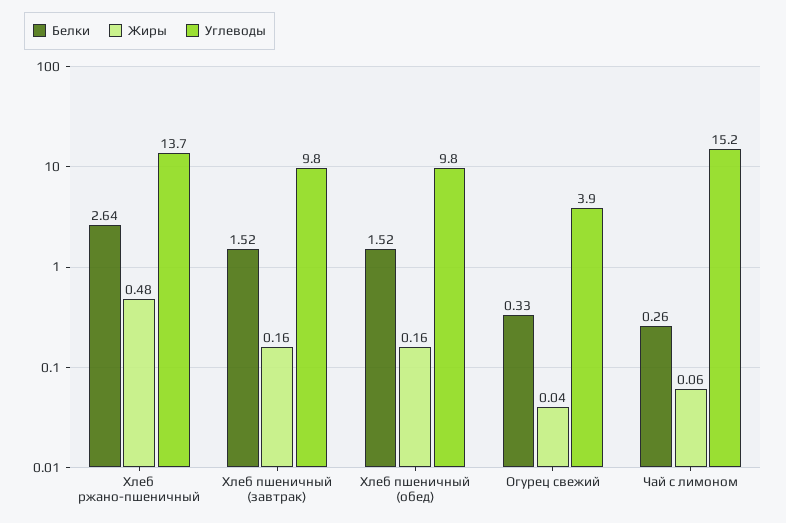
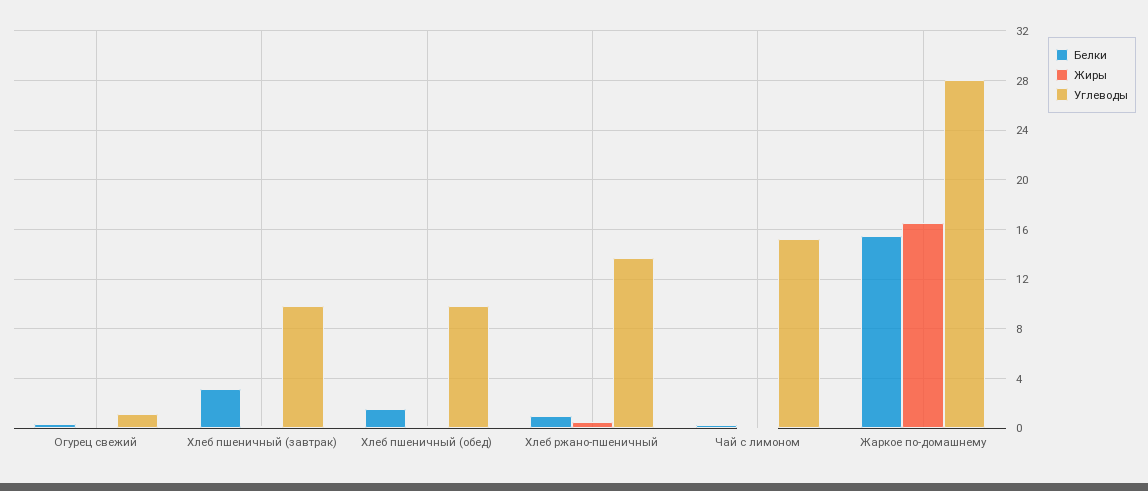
  {
    "Белки": {
-     "Хлеб ржано-пшеничный": 2.64,
+     "Хлеб ржано-пшеничный": 1,
-     "Хлеб пшеничный (завтрак)": 1.52,
+     "Хлеб пшеничный (завтрак)": 3,
      "Хлеб пшеничный (обед)": 1.52,
      "Огурец свежий": 0.33,
-     "Чай с лимоном": 0.26
+     "Чай с лимоном": 0.26,
+     "Жаркое по-домашнему": 15.5
    },
    "Жиры": {
      "Хлеб ржано-пшеничный": 0.48,
      "Хлеб пшеничный (завтрак)": 0.16,
      "Хлеб пшеничный (обед)": 0.16,
      "Огурец свежий": 0.04,
-     "Чай с лимоном": 0.06
+     "Чай с лимоном": 0.06,
+     "Жаркое по-домашнему": 16.5
    },
    "Углеводы": {
      "Хлеб ржано-пшеничный": 13.7,
      "Хлеб пшеничный (завтрак)": 9.8,
      "Хлеб пшеничный (обед)": 9.8,
-     "Огурец свежий": 3.9,
+     "Огурец свежий": 1,
-     "Чай с лимоном": 15.2
+     "Чай с лимоном": 15.2,
+     "Жаркое по-домашнему": 28
    }
  }

